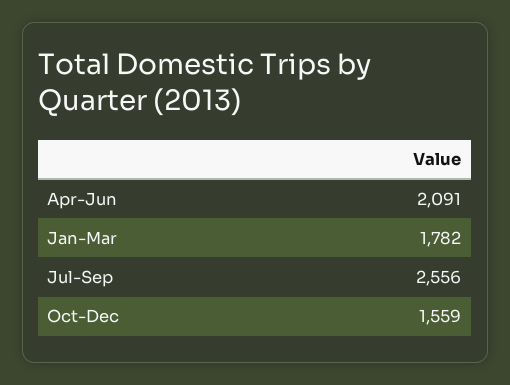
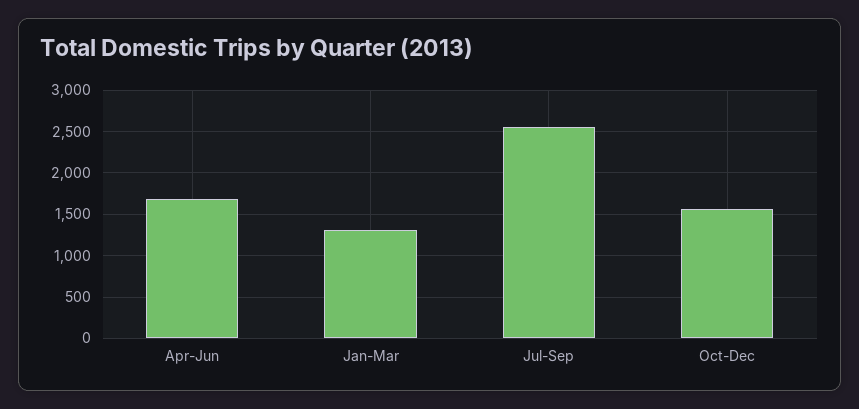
  {
-   "Apr-Jun": 2091,
+   "Apr-Jun": 1700,
-   "Jan-Mar": 1782,
+   "Jan-Mar": 1300,
    "Jul-Sep": 2556,
    "Oct-Dec": 1559
  }

